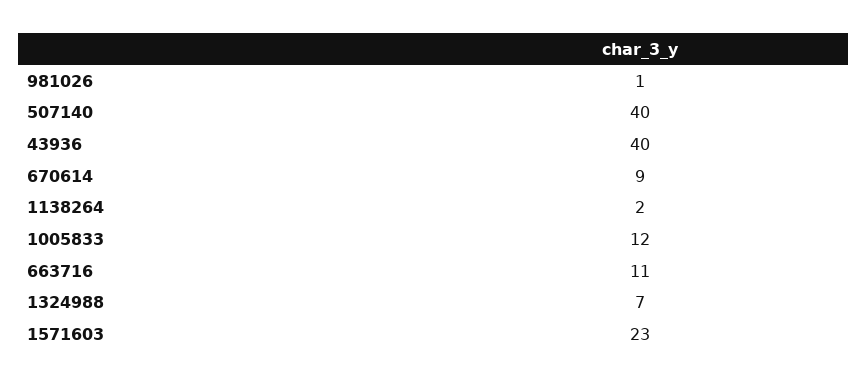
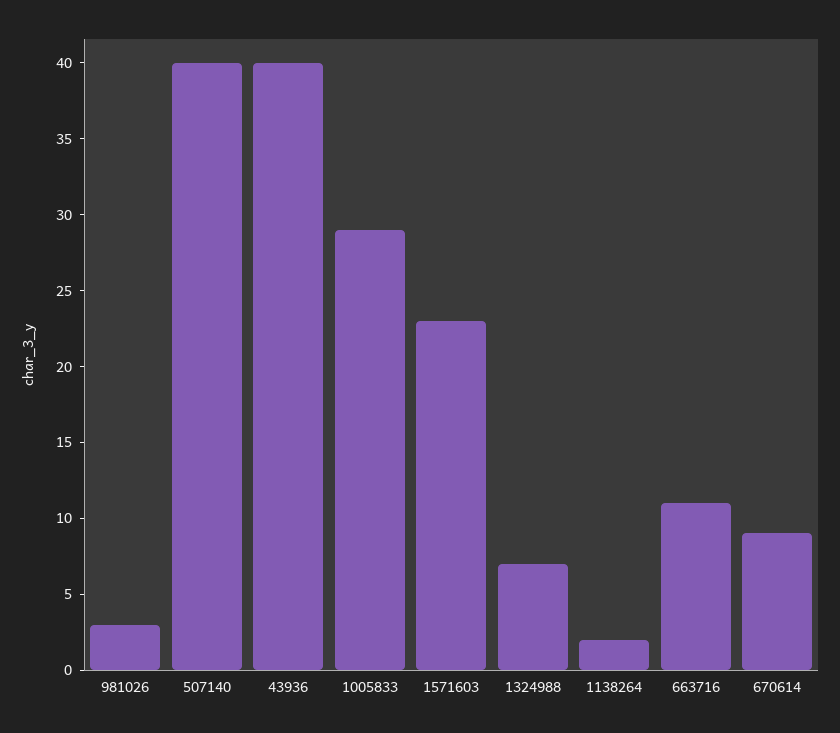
  {
-   "981026": 1,
+   "981026": 3,
    "507140": 40,
    "43936": 40,
    "670614": 9,
    "1138264": 2,
-   "1005833": 12,
+   "1005833": 29,
    "663716": 11,
    "1324988": 7,
    "1571603": 23
  }

